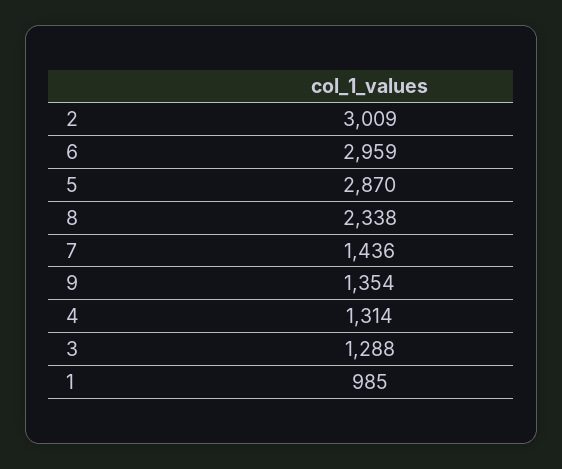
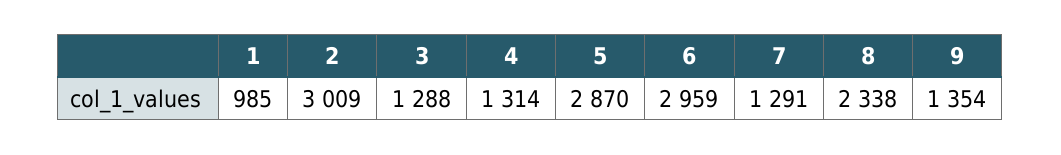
  {
    "2": 3009,
    "6": 2959,
    "5": 2870,
    "8": 2338,
-   "7": 1436,
+   "7": 1291,
    "9": 1354,
    "4": 1314,
    "3": 1288,
    "1": 985
  }

